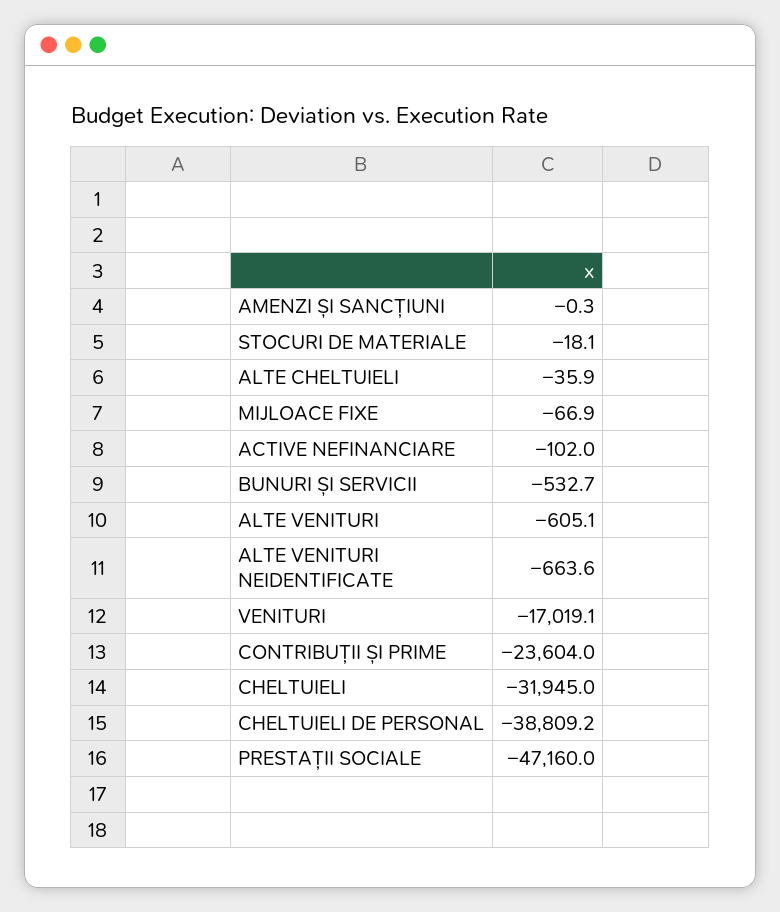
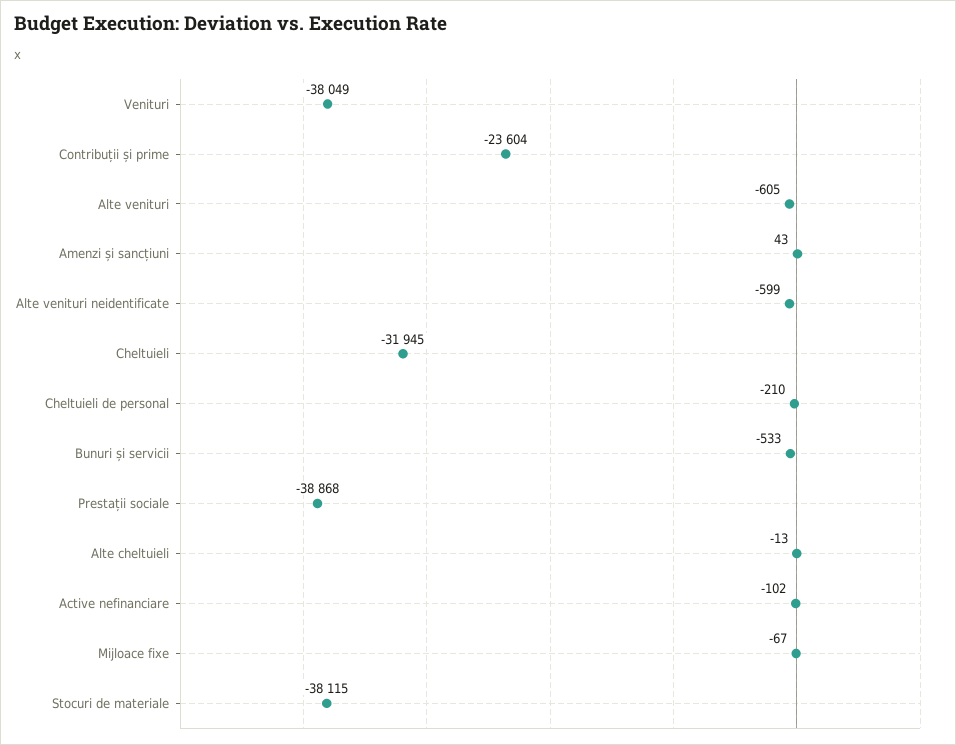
  {
-   "AMENZI ȘI SANCȚIUNI": -0.3,
+   "AMENZI ȘI SANCȚIUNI": 43,
-   "STOCURI DE MATERIALE": -18.1,
+   "STOCURI DE MATERIALE": -38115,
-   "ALTE CHELTUIELI": -35.9,
+   "ALTE CHELTUIELI": -13,
    "MIJLOACE FIXE": -66.9,
    "ACTIVE NEFINANCIARE": -102,
    "BUNURI ȘI SERVICII": -532.7,
    "ALTE VENITURI": -605.1,
-   "ALTE VENITURI NEIDENTIFICATE": -663.6,
+   "ALTE VENITURI NEIDENTIFICATE": -599,
-   "VENITURI": -17019.1,
+   "VENITURI": -38049,
    "CONTRIBUȚII ȘI PRIME": -23604,
    "CHELTUIELI": -31945,
-   "CHELTUIELI DE PERSONAL": -38809.2,
+   "CHELTUIELI DE PERSONAL": -210,
-   "PRESTAȚII SOCIALE": -47160
+   "PRESTAȚII SOCIALE": -38868
  }

